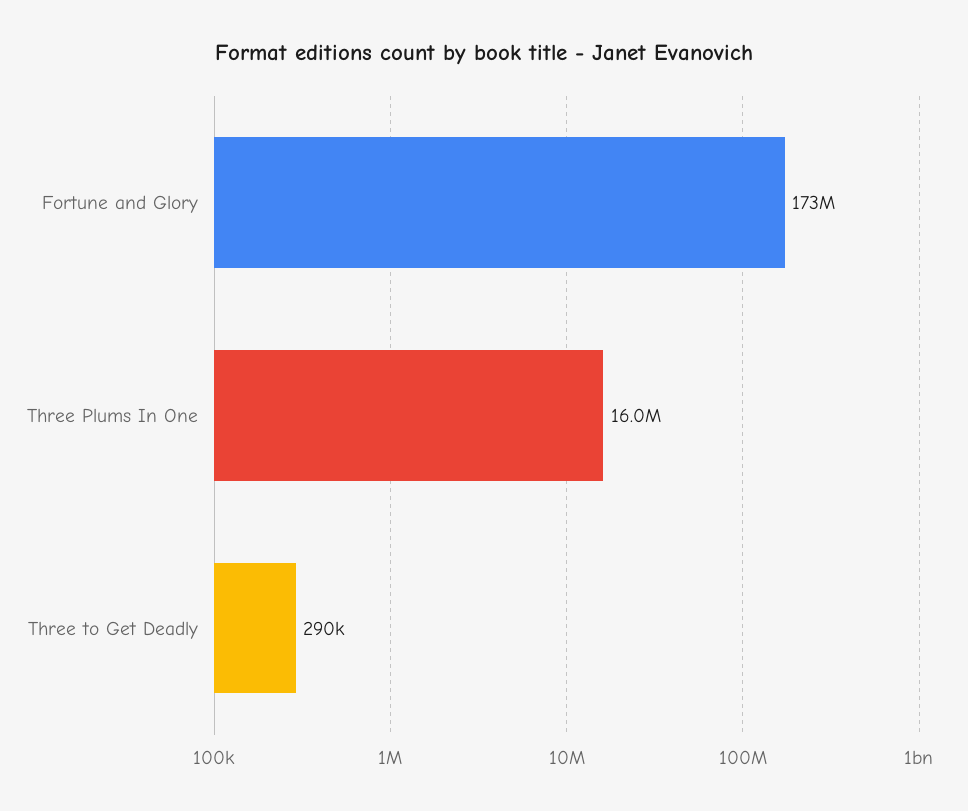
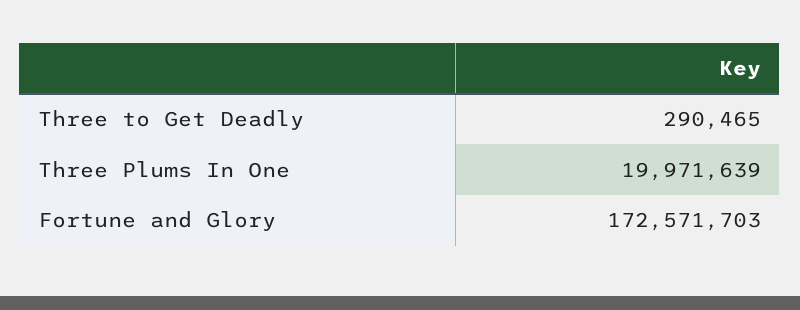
  {
    "Fortune and Glory": 172571703,
-   "Three Plums In One": 16000000,
+   "Three Plums In One": 19971639,
    "Three to Get Deadly": 290465
  }

